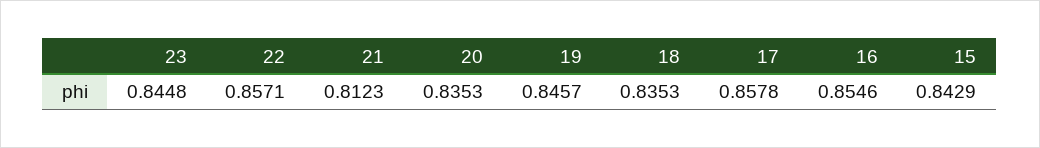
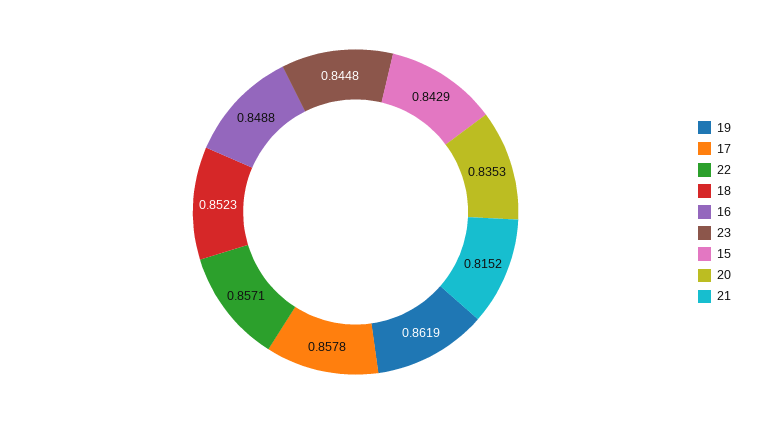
  {
    "23": 0.8448,
    "22": 0.8571,
-   "21": 0.8123,
+   "21": 0.8152,
    "20": 0.8353,
-   "19": 0.8457,
+   "19": 0.8619,
-   "18": 0.8353,
+   "18": 0.8523,
    "17": 0.8578,
-   "16": 0.8546,
+   "16": 0.8488,
    "15": 0.8429
  }

